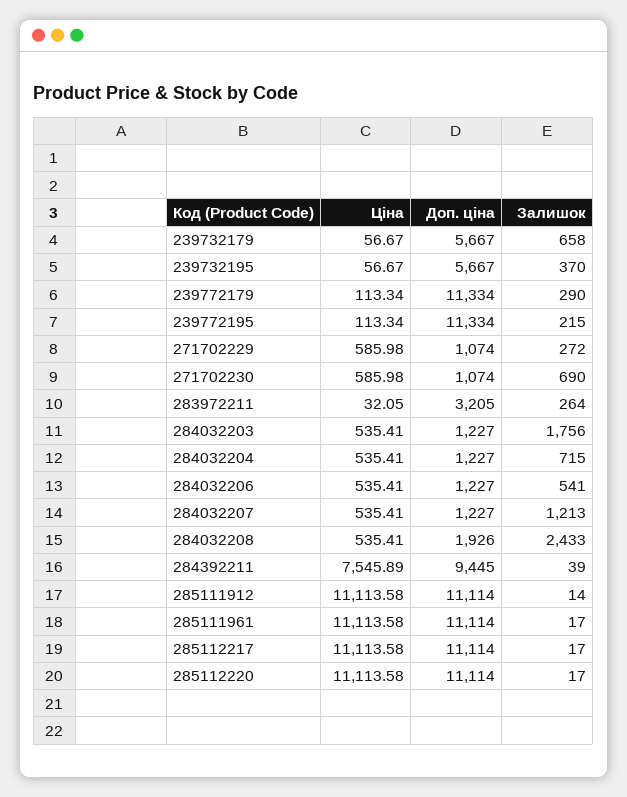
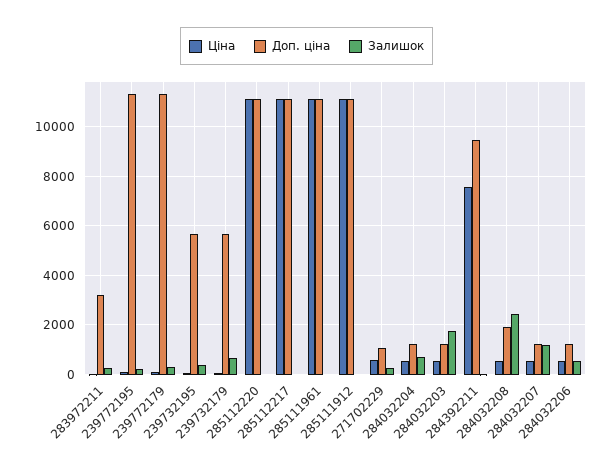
  {
    "Ціна": {
      "239732179": 56.67,
      "239732195": 56.67,
      "239772179": 113.34,
      "239772195": 113.34,
      "271702229": 585.98,
-     "271702230": 585.98,
      "283972211": 32.05,
      "284032203": 535.41,
      "284032204": 535.41,
      "284032206": 535.41,
      "284032207": 535.41,
      "284032208": 535.41,
      "284392211": 7545.89,
      "285111912": 11113.58,
      "285111961": 11113.58,
      "285112217": 11113.58,
      "285112220": 11113.58
    },
    "Доп. ціна": {
      "239732179": 5667,
      "239732195": 5667,
      "239772179": 11334,
      "239772195": 11334,
      "271702229": 1074,
-     "271702230": 1074,
      "283972211": 3205,
      "284032203": 1227,
      "284032204": 1227,
      "284032206": 1227,
      "284032207": 1227,
      "284032208": 1926,
      "284392211": 9445,
      "285111912": 11114,
      "285111961": 11114,
      "285112217": 11114,
      "285112220": 11114
    },
    "Залишок": {
      "239732179": 658,
      "239732195": 370,
      "239772179": 290,
      "239772195": 215,
      "271702229": 272,
-     "271702230": 690,
      "283972211": 264,
      "284032203": 1756,
      "284032204": 715,
      "284032206": 541,
      "284032207": 1213,
      "284032208": 2433,
      "284392211": 39,
      "285111912": 14,
      "285111961": 17,
      "285112217": 17,
      "285112220": 17
    }
  }

